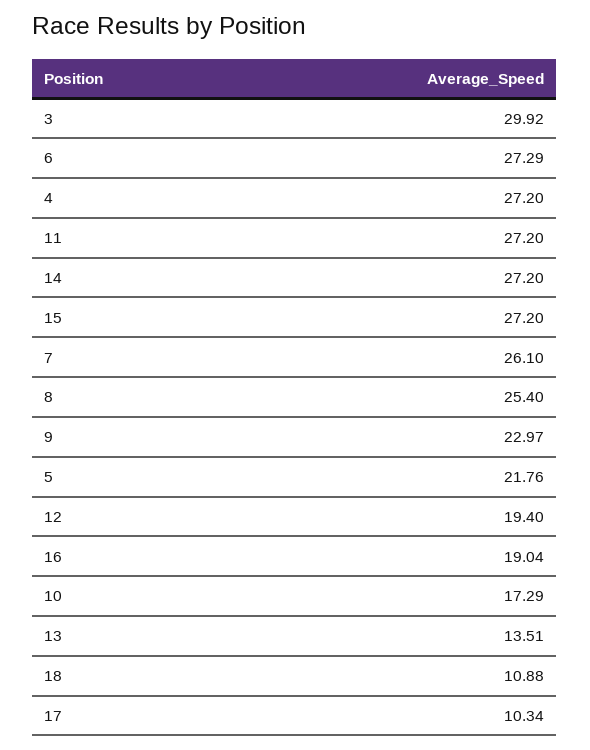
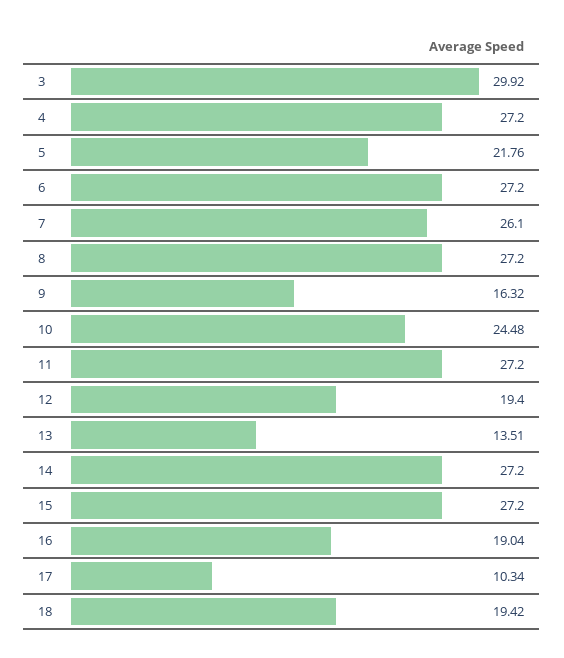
  {
    "3": 29.92,
-   "6": 27.29,
+   "6": 27.2,
    "4": 27.2,
    "11": 27.2,
    "14": 27.2,
    "15": 27.2,
    "7": 26.1,
-   "8": 25.4,
+   "8": 27.2,
-   "9": 22.97,
+   "9": 16.32,
    "5": 21.76,
    "12": 19.4,
    "16": 19.04,
-   "10": 17.29,
+   "10": 24.48,
    "13": 13.51,
-   "18": 10.88,
+   "18": 19.42,
    "17": 10.34
  }

